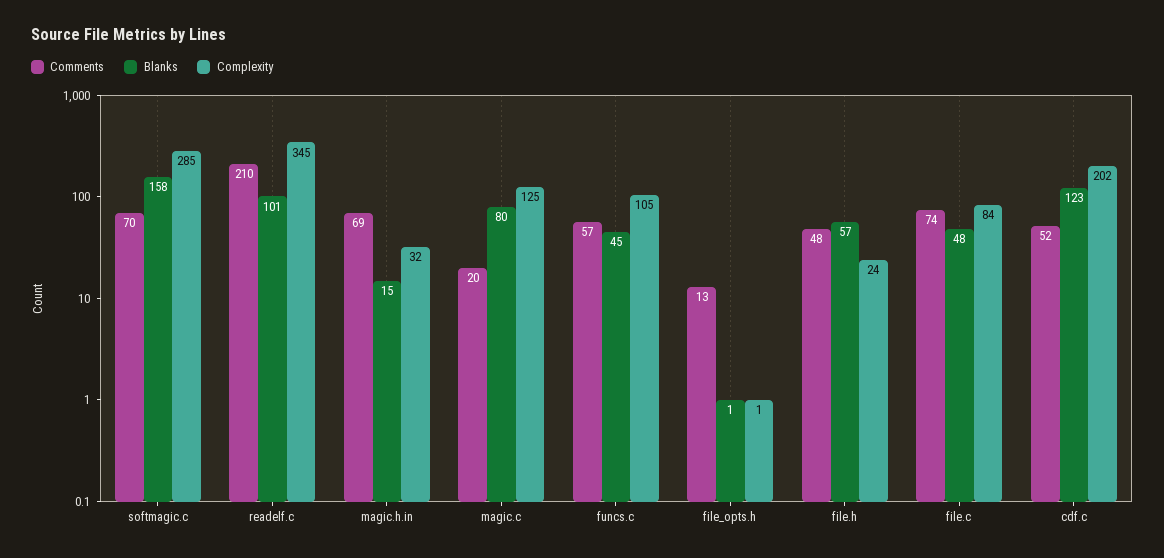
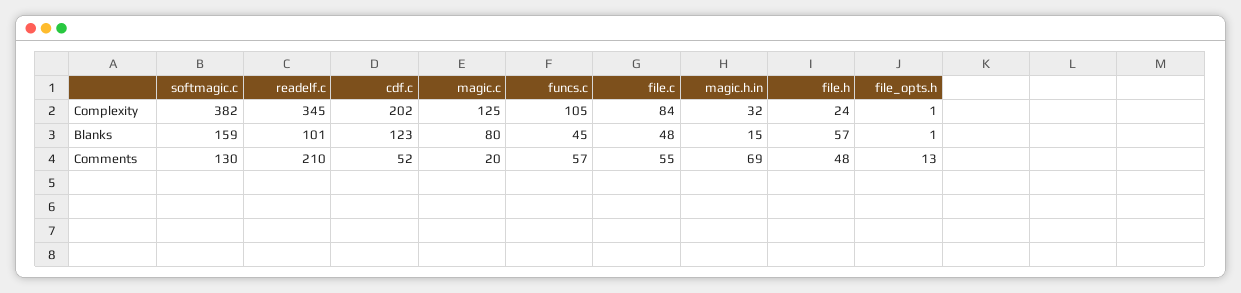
  {
    "Comments": {
-     "softmagic.c": 70,
+     "softmagic.c": 130,
      "readelf.c": 210,
      "magic.h.in": 69,
      "magic.c": 20,
      "funcs.c": 57,
      "file_opts.h": 13,
      "file.h": 48,
-     "file.c": 74,
+     "file.c": 55,
      "cdf.c": 52
    },
    "Blanks": {
-     "softmagic.c": 158,
+     "softmagic.c": 159,
      "readelf.c": 101,
      "magic.h.in": 15,
      "magic.c": 80,
      "funcs.c": 45,
      "file_opts.h": 1,
      "file.h": 57,
      "file.c": 48,
      "cdf.c": 123
    },
    "Complexity": {
-     "softmagic.c": 285,
+     "softmagic.c": 382,
      "readelf.c": 345,
      "magic.h.in": 32,
      "magic.c": 125,
      "funcs.c": 105,
      "file_opts.h": 1,
      "file.h": 24,
      "file.c": 84,
      "cdf.c": 202
    }
  }

